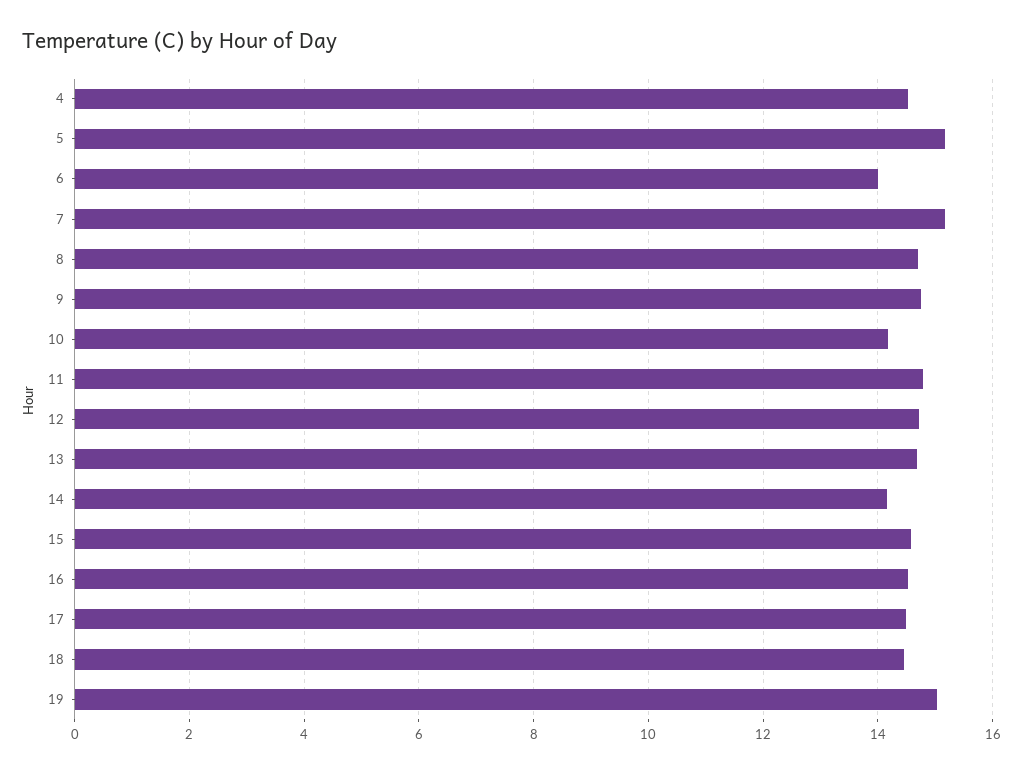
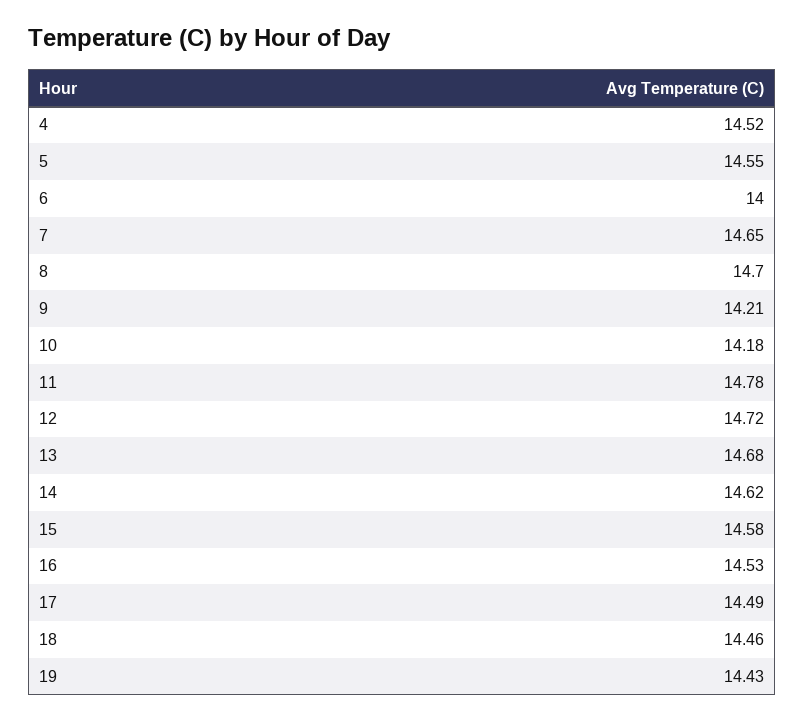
  {
    "4": 14.52,
-   "5": 15.2,
+   "5": 14.55,
    "6": 14,
-   "7": 15.2,
+   "7": 14.65,
    "8": 14.7,
-   "9": 14.8,
+   "9": 14.21,
    "10": 14.18,
    "11": 14.78,
    "12": 14.72,
    "13": 14.68,
-   "14": 14.2,
+   "14": 14.62,
    "15": 14.58,
    "16": 14.53,
    "17": 14.49,
    "18": 14.46,
-   "19": 15
+   "19": 14.43
  }

